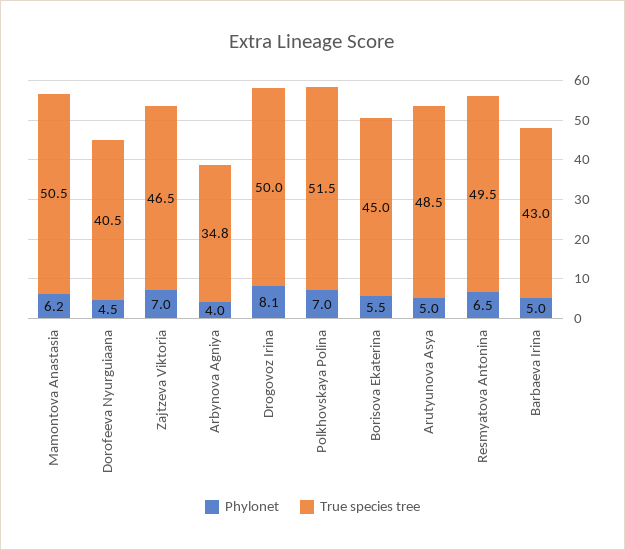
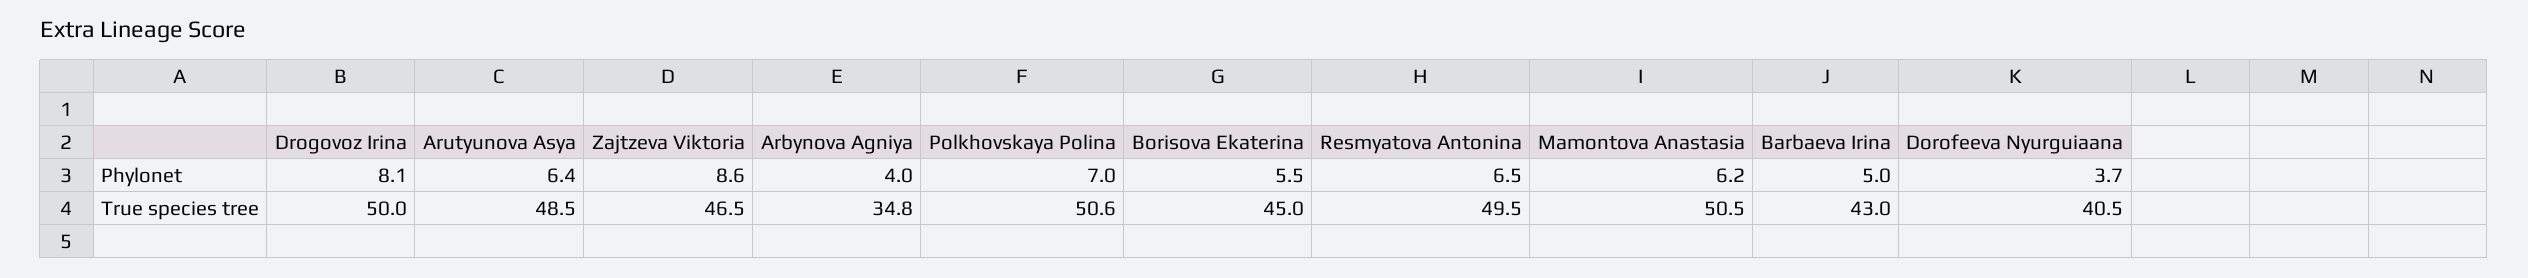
  {
    "Phylonet": {
      "Mamontova Anastasia": 6.2,
-     "Dorofeeva Nyurguiaana": 4.5,
+     "Dorofeeva Nyurguiaana": 3.7,
-     "Zajtzeva Viktoria": 7,
+     "Zajtzeva Viktoria": 8.6,
      "Arbynova Agniya": 4,
      "Drogovoz Irina": 8.1,
      "Polkhovskaya Polina": 7,
      "Borisova Ekaterina": 5.5,
-     "Arutyunova Asya": 5,
+     "Arutyunova Asya": 6.4,
      "Resmyatova Antonina": 6.5,
      "Barbaeva Irina": 5
    },
    "True species tree": {
      "Mamontova Anastasia": 50.5,
      "Dorofeeva Nyurguiaana": 40.5,
      "Zajtzeva Viktoria": 46.5,
      "Arbynova Agniya": 34.8,
      "Drogovoz Irina": 50,
-     "Polkhovskaya Polina": 51.5,
+     "Polkhovskaya Polina": 50.6,
      "Borisova Ekaterina": 45,
      "Arutyunova Asya": 48.5,
      "Resmyatova Antonina": 49.5,
      "Barbaeva Irina": 43
    }
  }

